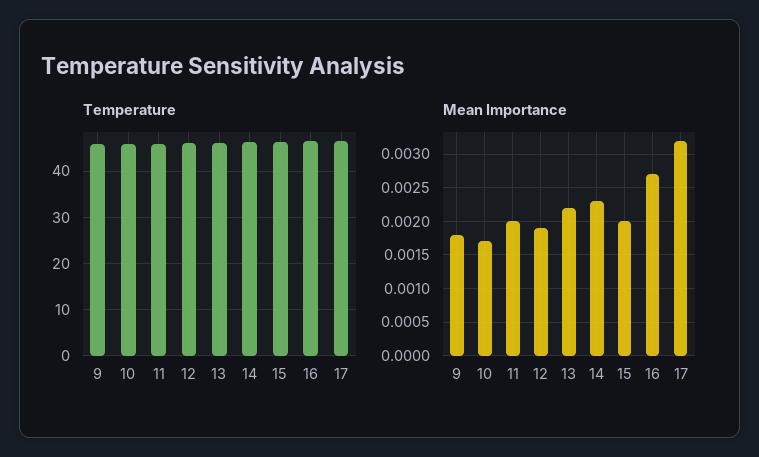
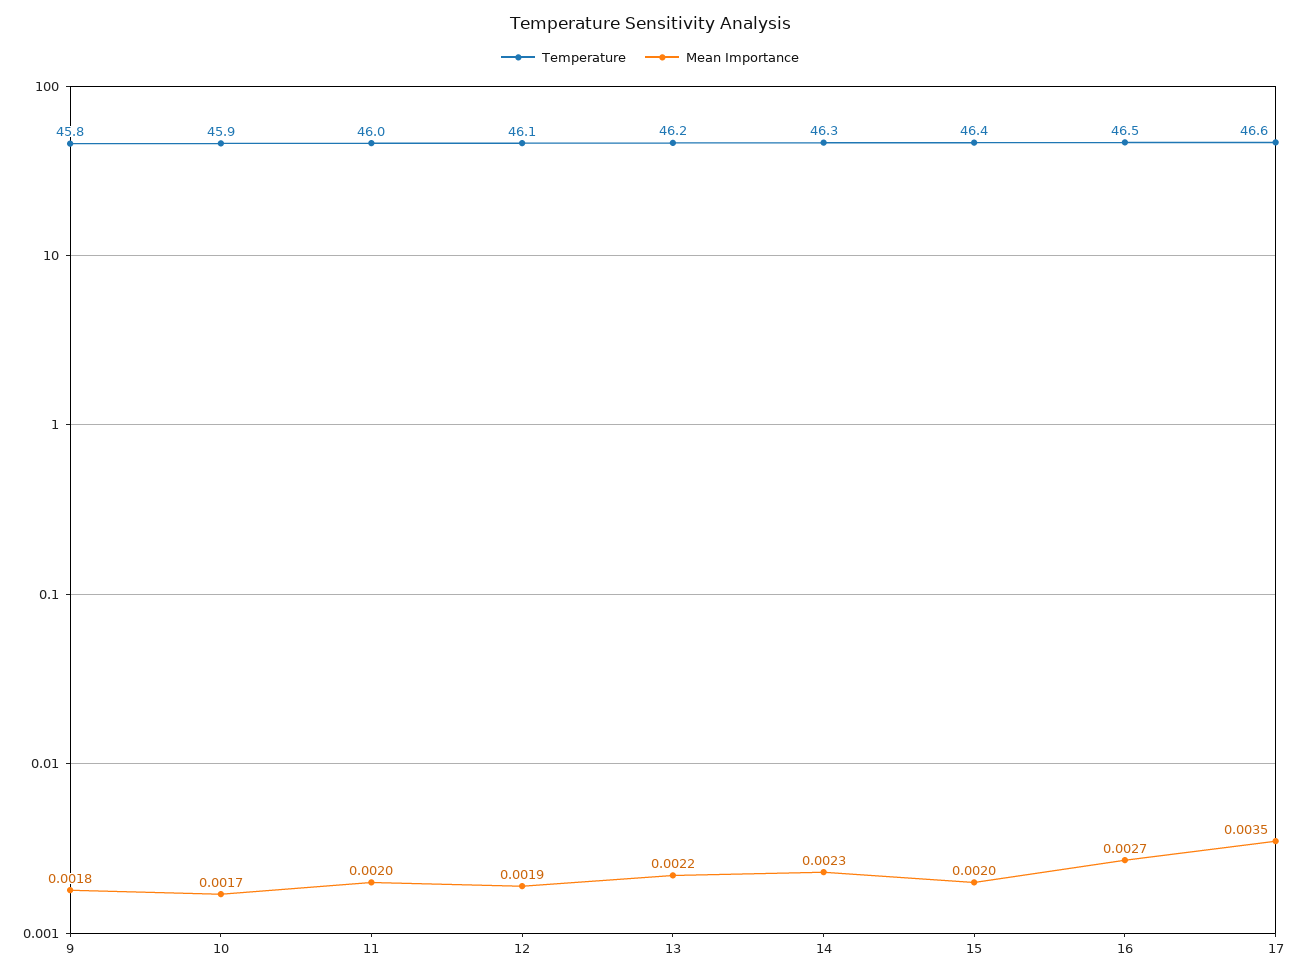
  {
    "Temperature": {
      "9": 45.8,
      "10": 45.9,
      "11": 46,
      "12": 46.1,
      "13": 46.2,
      "14": 46.3,
      "15": 46.4,
      "16": 46.5,
      "17": 46.6
    },
    "Mean Importance": {
      "9": 0.0018,
      "10": 0.0017,
      "11": 0.002,
      "12": 0.0019,
      "13": 0.0022,
      "14": 0.0023,
      "15": 0.002,
      "16": 0.0027,
-     "17": 0.0032
+     "17": 0.0035
    }
  }

